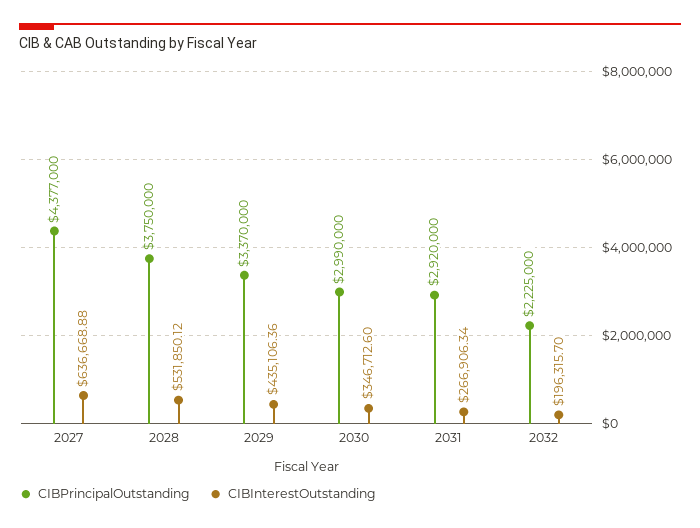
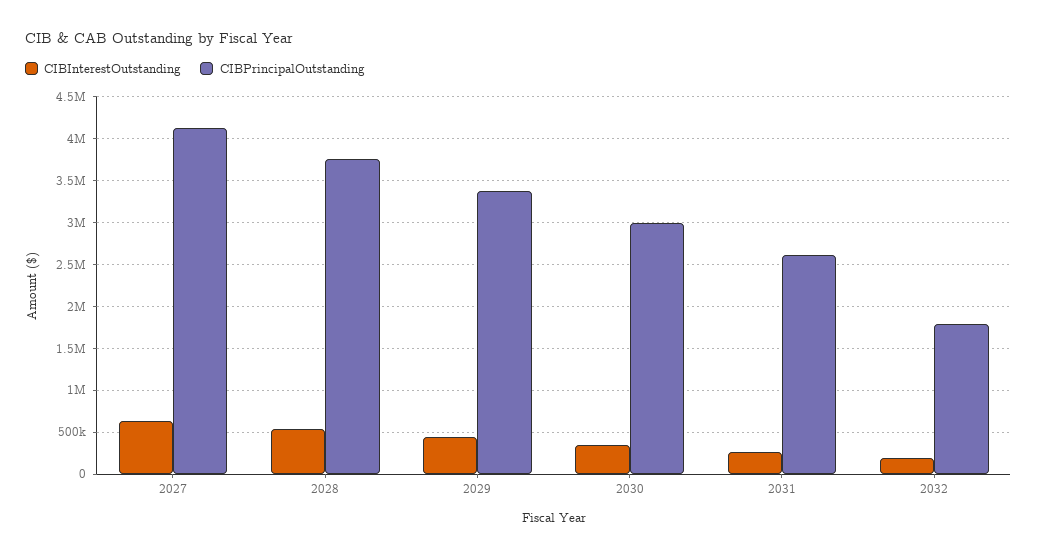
  {
    "CIBPrincipalOutstanding": {
-     "2027": 4377000,
+     "2027": 4100000,
      "2028": 3750000,
      "2029": 3370000,
      "2030": 2990000,
-     "2031": 2920000,
+     "2031": 2600000,
-     "2032": 2225000
+     "2032": 1800000
    },
    "CIBInterestOutstanding": {
      "2027": 636668.88,
      "2028": 531850.12,
      "2029": 435106.36,
      "2030": 346712.6,
      "2031": 266906.34,
      "2032": 196315.7
    }
  }

